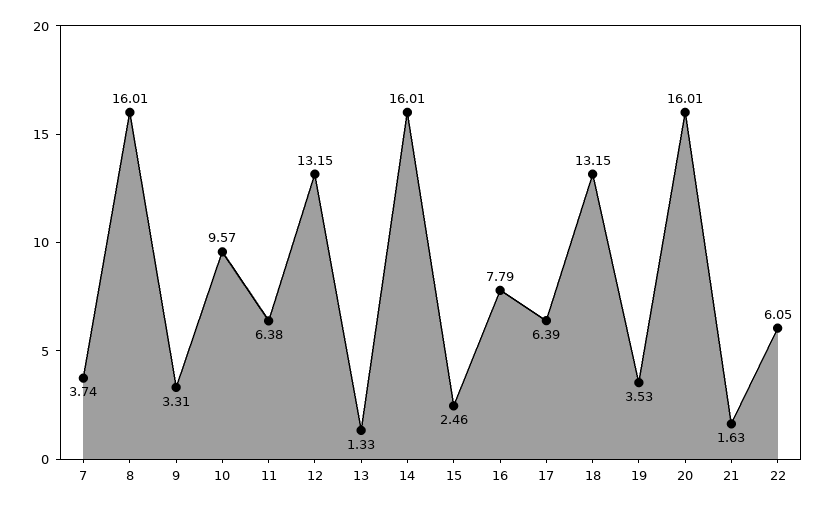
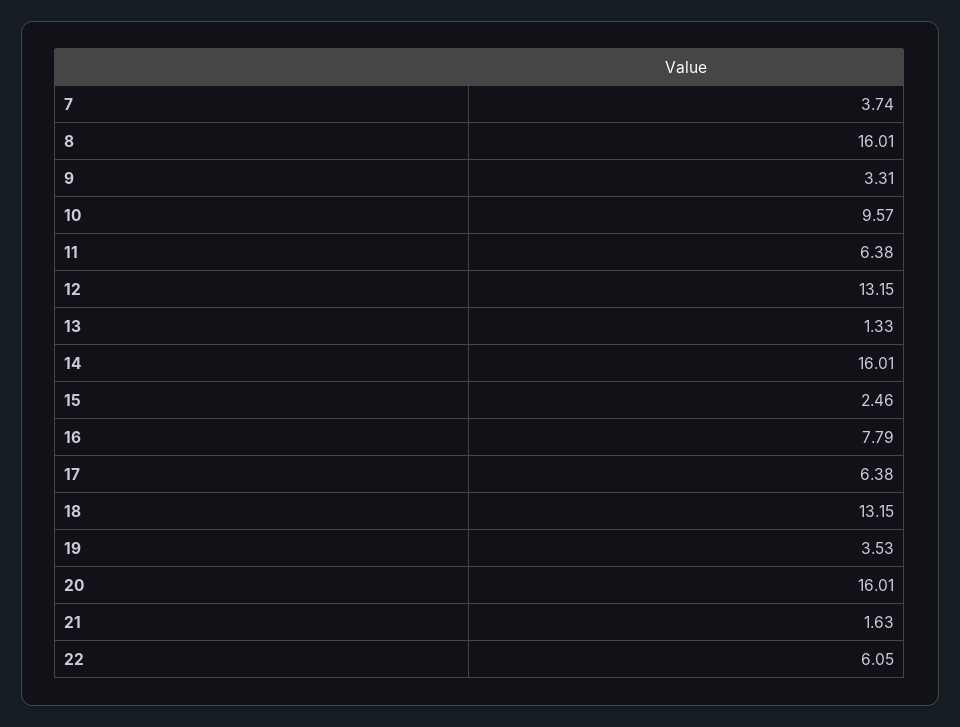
  {
    "7": 3.74,
    "8": 16.01,
    "9": 3.31,
    "10": 9.57,
    "11": 6.38,
    "12": 13.15,
    "13": 1.33,
    "14": 16.01,
    "15": 2.46,
    "16": 7.79,
-   "17": 6.39,
+   "17": 6.38,
    "18": 13.15,
    "19": 3.53,
    "20": 16.01,
    "21": 1.63,
    "22": 6.05
  }

